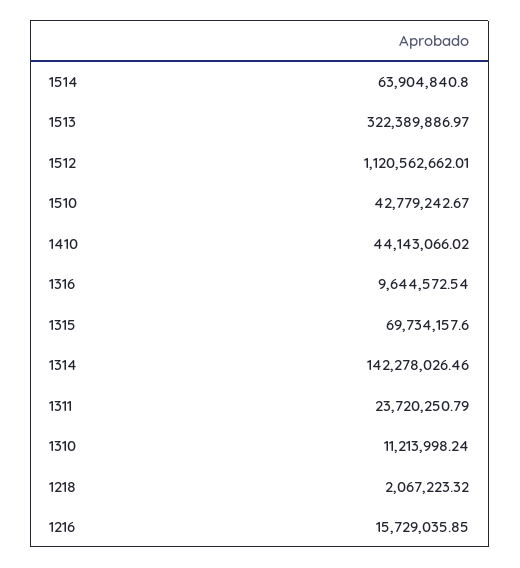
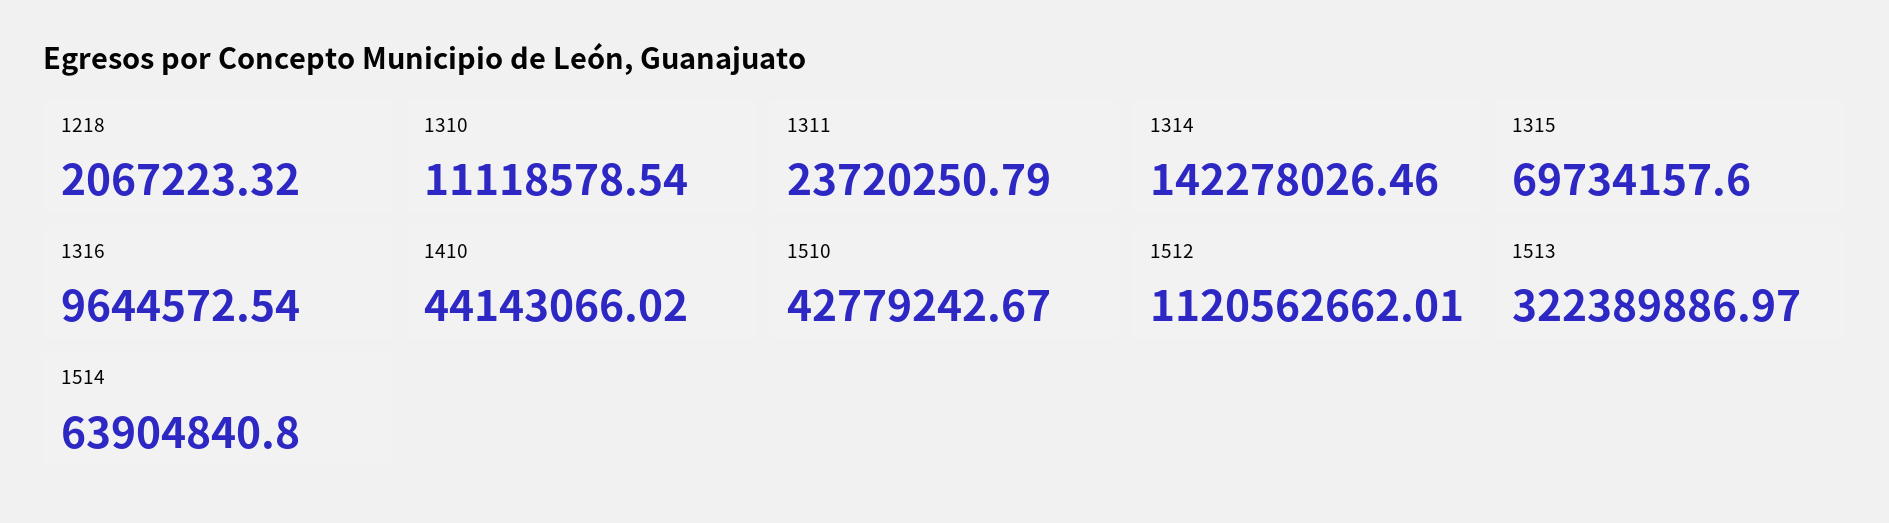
  {
    "1514": 63904840.8,
    "1513": 322389886.97,
    "1512": 1120562662.01,
    "1510": 42779242.67,
    "1410": 44143066.02,
    "1316": 9644572.54,
    "1315": 69734157.6,
    "1314": 142278026.46,
    "1311": 23720250.79,
-   "1310": 11213998.24,
+   "1310": 11118578.54,
-   "1218": 2067223.32,
+   "1218": 2067223.32
-   "1216": 15729035.85
  }

